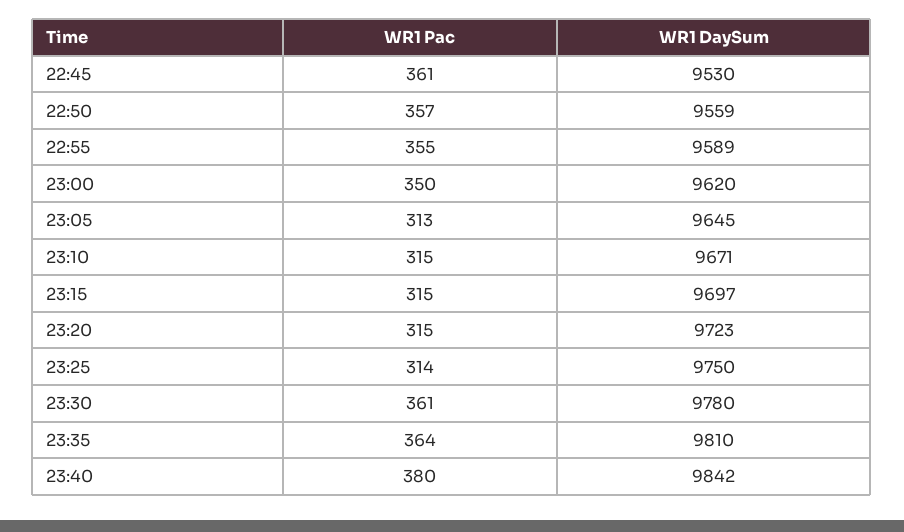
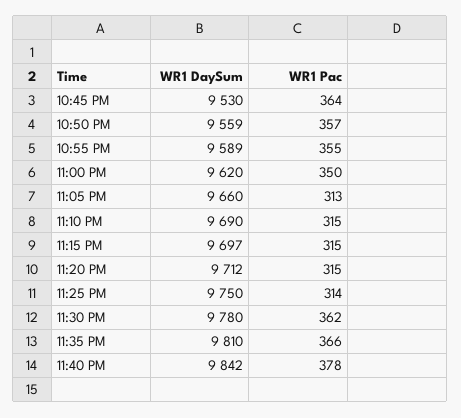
  {
    "WR1 Pac": {
-     "22:45": 361,
+     "22:45": 364,
      "22:50": 357,
      "22:55": 355,
      "23:00": 350,
      "23:05": 313,
      "23:10": 315,
      "23:15": 315,
      "23:20": 315,
      "23:25": 314,
-     "23:30": 361,
+     "23:30": 362,
-     "23:35": 364,
+     "23:35": 366,
-     "23:40": 380
+     "23:40": 378
    },
    "WR1 DaySum": {
      "22:45": 9530,
      "22:50": 9559,
      "22:55": 9589,
      "23:00": 9620,
-     "23:05": 9645,
+     "23:05": 9660,
-     "23:10": 9671,
+     "23:10": 9690,
      "23:15": 9697,
-     "23:20": 9723,
+     "23:20": 9712,
      "23:25": 9750,
      "23:30": 9780,
      "23:35": 9810,
      "23:40": 9842
    }
  }

